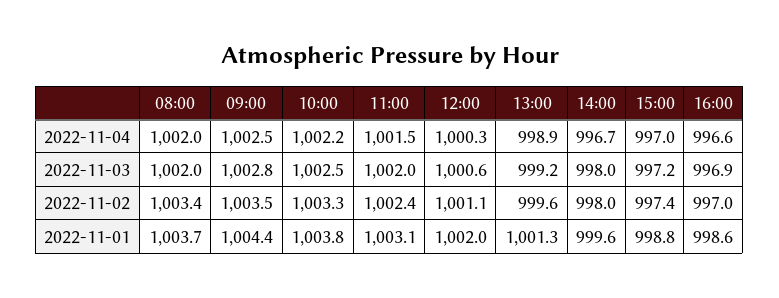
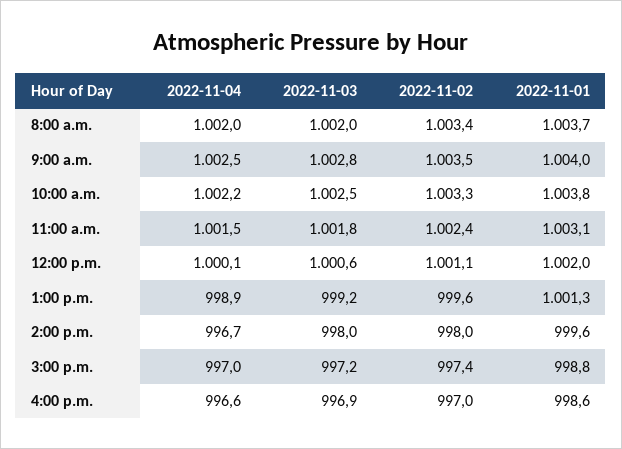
  {
    "08:00": {
      "2022-11-04": 1002,
      "2022-11-03": 1002,
      "2022-11-02": 1003.4,
      "2022-11-01": 1003.7
    },
    "09:00": {
      "2022-11-04": 1002.5,
      "2022-11-03": 1002.8,
      "2022-11-02": 1003.5,
-     "2022-11-01": 1004.4
+     "2022-11-01": 1004
    },
    "10:00": {
      "2022-11-04": 1002.2,
      "2022-11-03": 1002.5,
      "2022-11-02": 1003.3,
      "2022-11-01": 1003.8
    },
    "11:00": {
      "2022-11-04": 1001.5,
-     "2022-11-03": 1002,
+     "2022-11-03": 1001.8,
      "2022-11-02": 1002.4,
      "2022-11-01": 1003.1
    },
    "12:00": {
-     "2022-11-04": 1000.3,
+     "2022-11-04": 1000.1,
      "2022-11-03": 1000.6,
      "2022-11-02": 1001.1,
      "2022-11-01": 1002
    },
    "13:00": {
      "2022-11-04": 998.9,
      "2022-11-03": 999.2,
      "2022-11-02": 999.6,
      "2022-11-01": 1001.3
    },
    "14:00": {
      "2022-11-04": 996.7,
      "2022-11-03": 998,
      "2022-11-02": 998,
      "2022-11-01": 999.6
    },
    "15:00": {
      "2022-11-04": 997,
      "2022-11-03": 997.2,
      "2022-11-02": 997.4,
      "2022-11-01": 998.8
    },
    "16:00": {
      "2022-11-04": 996.6,
      "2022-11-03": 996.9,
      "2022-11-02": 997,
      "2022-11-01": 998.6
    }
  }

